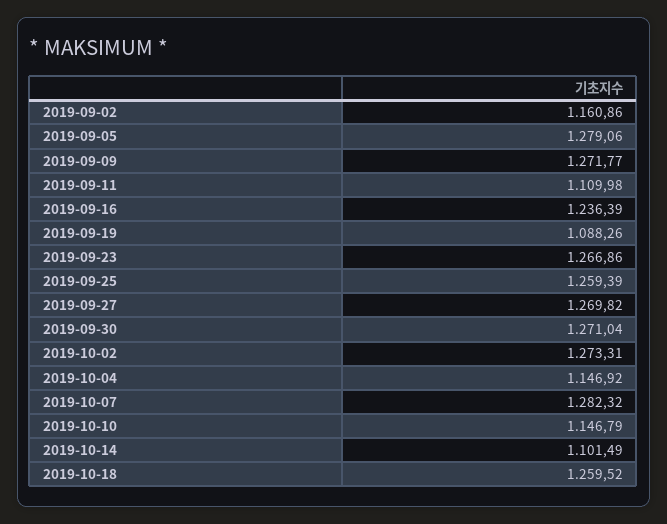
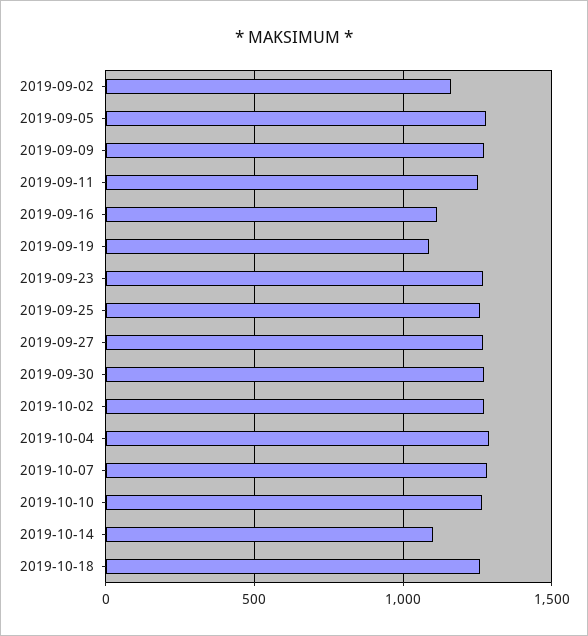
  {
    "2019-09-02": 1160.86,
    "2019-09-05": 1279.06,
    "2019-09-09": 1271.77,
-   "2019-09-11": 1109.98,
+   "2019-09-11": 1250,
-   "2019-09-16": 1236.39,
+   "2019-09-16": 1100,
    "2019-09-19": 1088.26,
    "2019-09-23": 1266.86,
    "2019-09-25": 1259.39,
    "2019-09-27": 1269.82,
    "2019-09-30": 1271.04,
    "2019-10-02": 1273.31,
-   "2019-10-04": 1146.92,
+   "2019-10-04": 1300,
    "2019-10-07": 1282.32,
-   "2019-10-10": 1146.79,
+   "2019-10-10": 1250,
    "2019-10-14": 1101.49,
    "2019-10-18": 1259.52
  }

